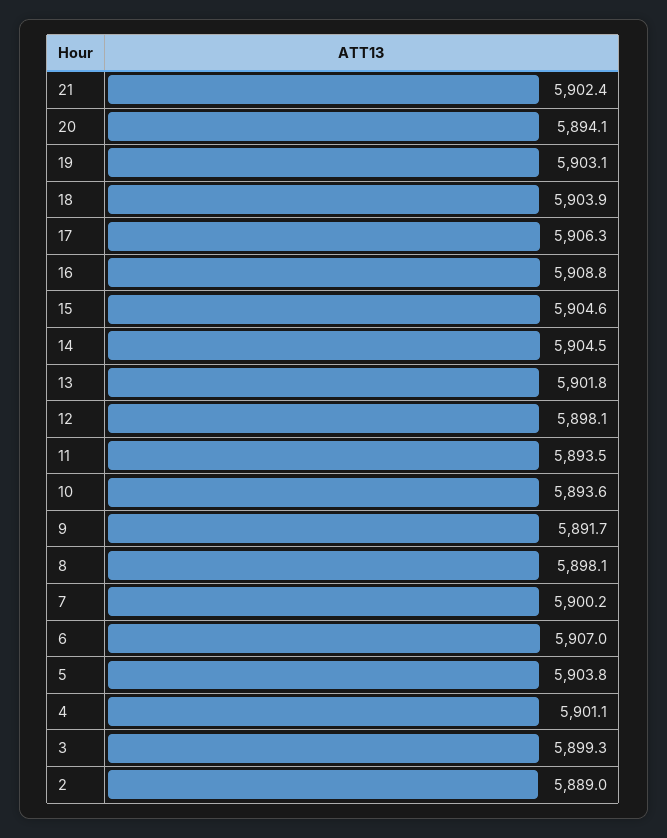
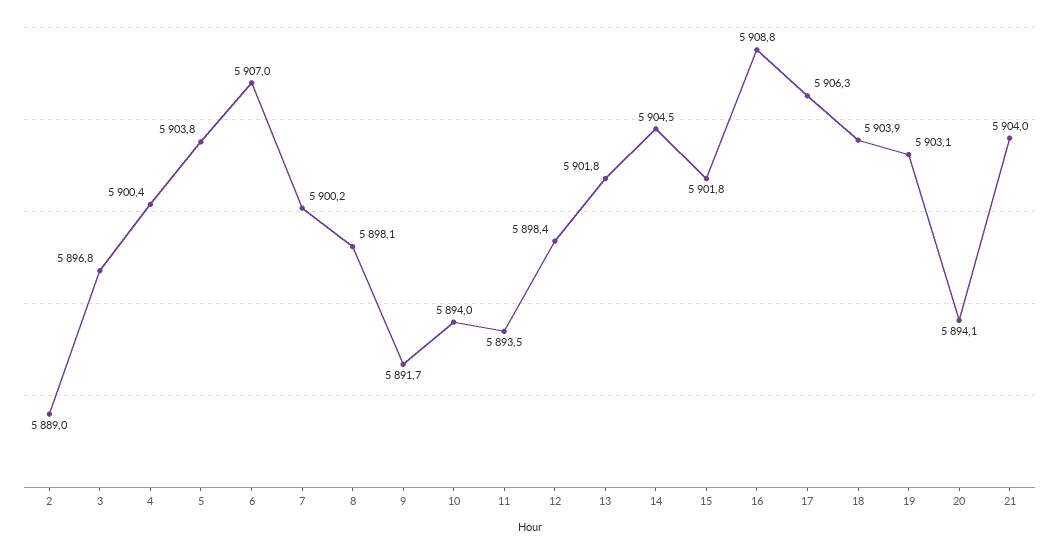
  {
-   "21": 5902.4,
+   "21": 5904,
    "20": 5894.1,
    "19": 5903.1,
    "18": 5903.9,
    "17": 5906.3,
    "16": 5908.8,
-   "15": 5904.6,
+   "15": 5901.8,
    "14": 5904.5,
    "13": 5901.8,
-   "12": 5898.1,
+   "12": 5898.4,
    "11": 5893.5,
-   "10": 5893.6,
+   "10": 5894,
    "9": 5891.7,
    "8": 5898.1,
    "7": 5900.2,
    "6": 5907,
    "5": 5903.8,
-   "4": 5901.1,
+   "4": 5900.4,
-   "3": 5899.3,
+   "3": 5896.8,
    "2": 5889
  }

